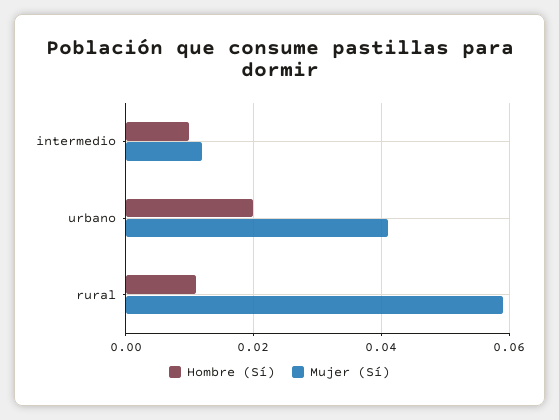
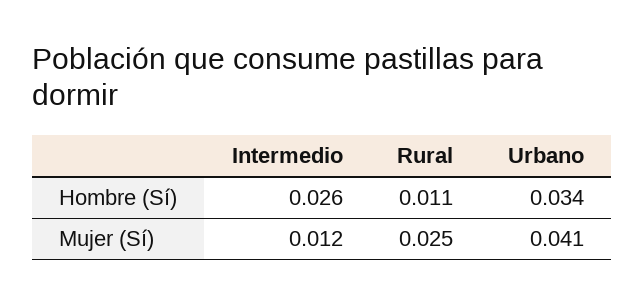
  {
    "Hombre (Sí)": {
-     "intermedio": 0.01,
+     "intermedio": 0.026,
-     "urbano": 0.02,
+     "urbano": 0.034,
      "rural": 0.011
    },
    "Mujer (Sí)": {
      "intermedio": 0.012,
      "urbano": 0.041,
-     "rural": 0.06
+     "rural": 0.025
    }
  }

